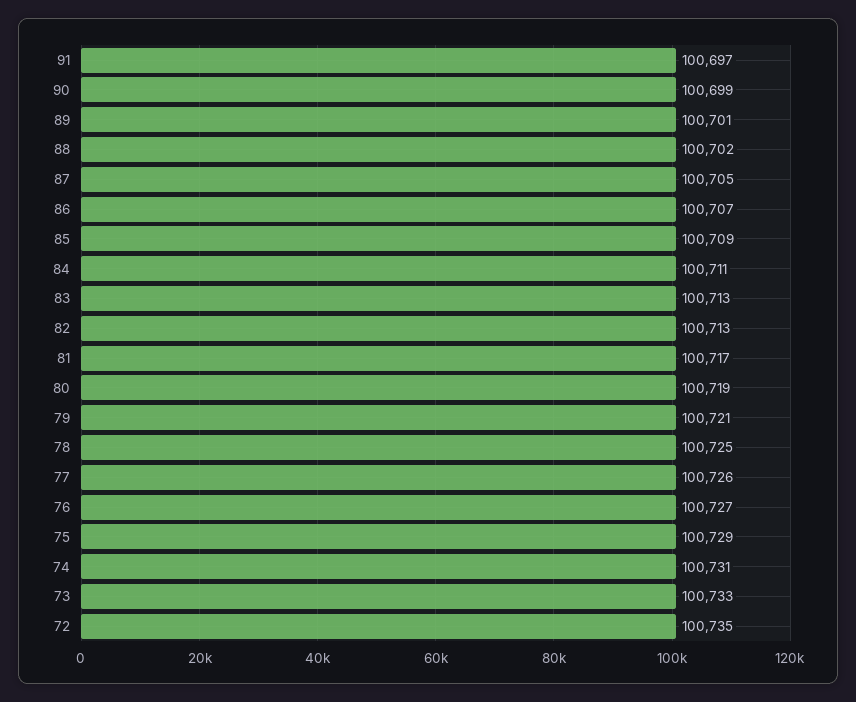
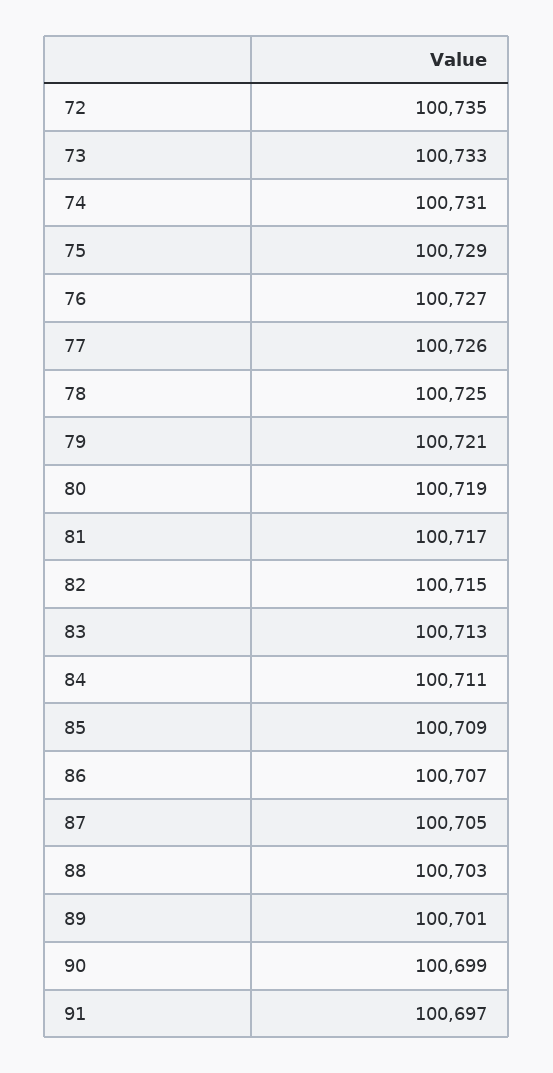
  {
    "91": 100697,
    "90": 100699,
    "89": 100701,
-   "88": 100702,
+   "88": 100703,
    "87": 100705,
    "86": 100707,
    "85": 100709,
    "84": 100711,
    "83": 100713,
-   "82": 100713,
+   "82": 100715,
    "81": 100717,
    "80": 100719,
    "79": 100721,
    "78": 100725,
    "77": 100726,
    "76": 100727,
    "75": 100729,
    "74": 100731,
    "73": 100733,
    "72": 100735
  }

